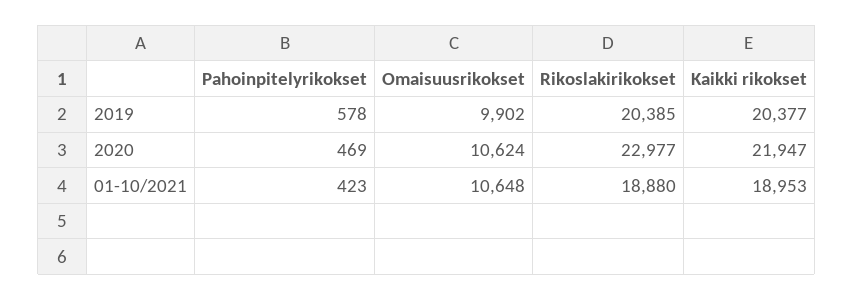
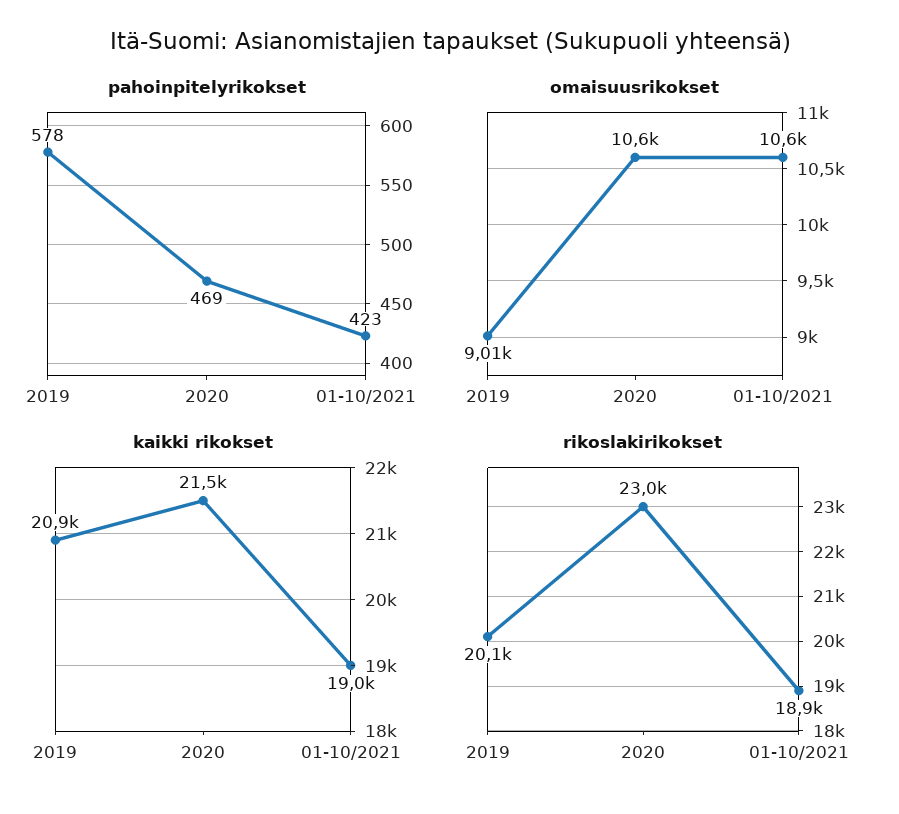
  {
    "Pahoinpitelyrikokset": {
      "2019": 578,
      "2020": 469,
      "01-10/2021": 423
    },
    "Omaisuusrikokset": {
-     "2019": 9902,
+     "2019": 9010,
      "2020": 10624,
      "01-10/2021": 10648
    },
    "Rikoslakirikokset": {
-     "2019": 20385,
+     "2019": 20100,
      "2020": 22977,
      "01-10/2021": 18880
    },
    "Kaikki rikokset": {
-     "2019": 20377,
+     "2019": 20900,
-     "2020": 21947,
+     "2020": 21500,
      "01-10/2021": 18953
    }
  }

